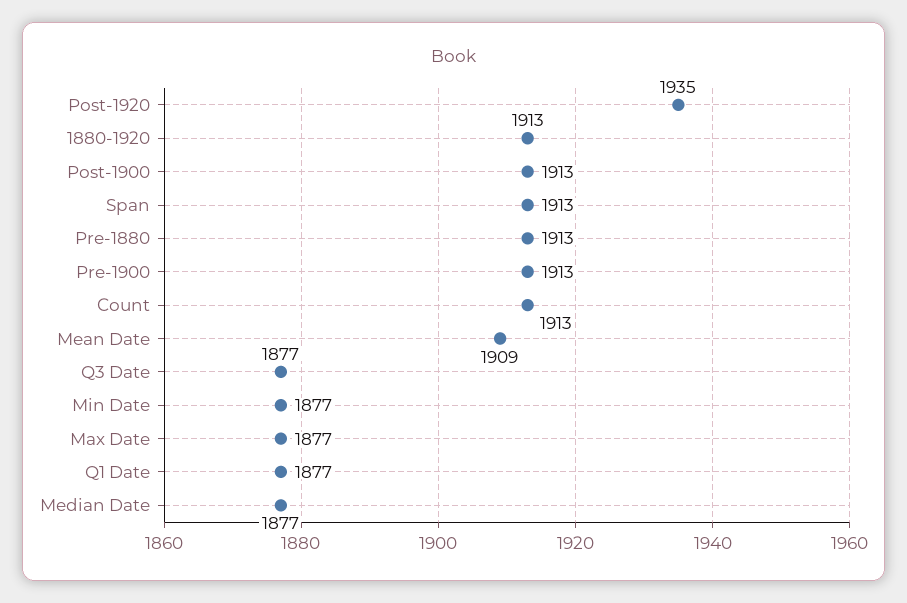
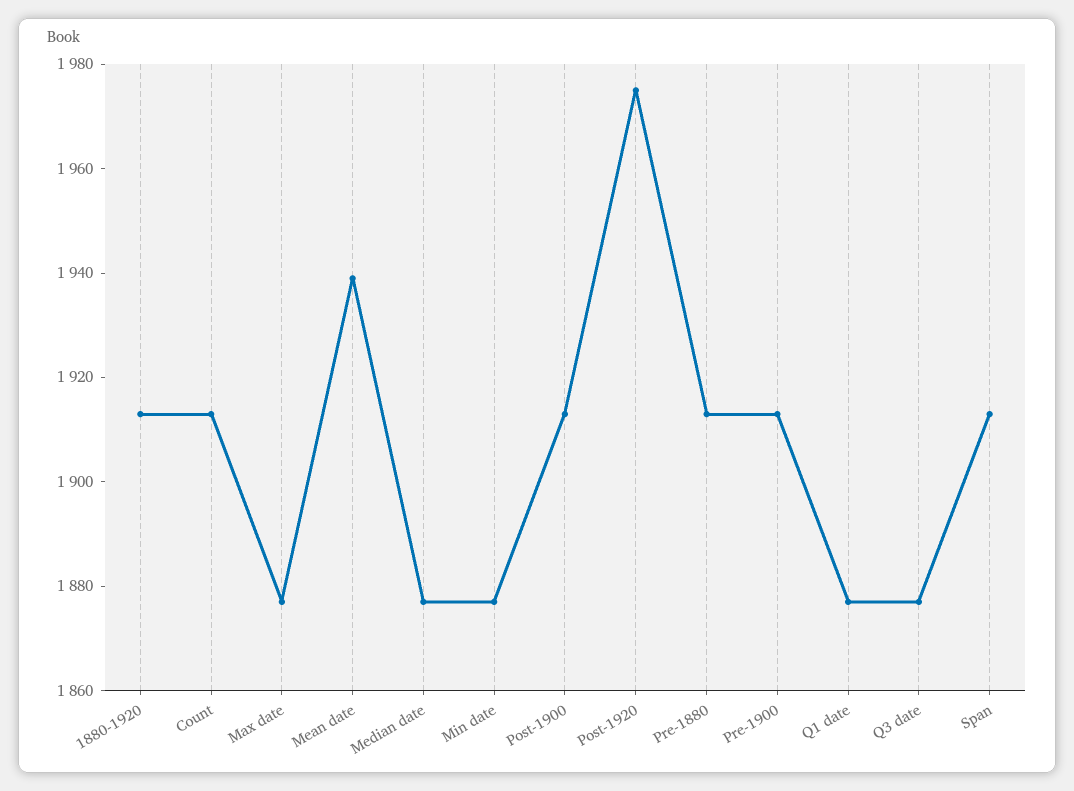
  {
-   "Post-1920": 1935,
+   "Post-1920": 1975,
    "1880-1920": 1913,
    "Post-1900": 1913,
    "Span": 1913,
    "Pre-1880": 1913,
    "Pre-1900": 1913,
    "Count": 1913,
-   "Mean Date": 1909,
+   "Mean Date": 1940,
    "Q3 Date": 1877,
    "Min Date": 1877,
    "Max Date": 1877,
    "Q1 Date": 1877,
    "Median Date": 1877
  }

